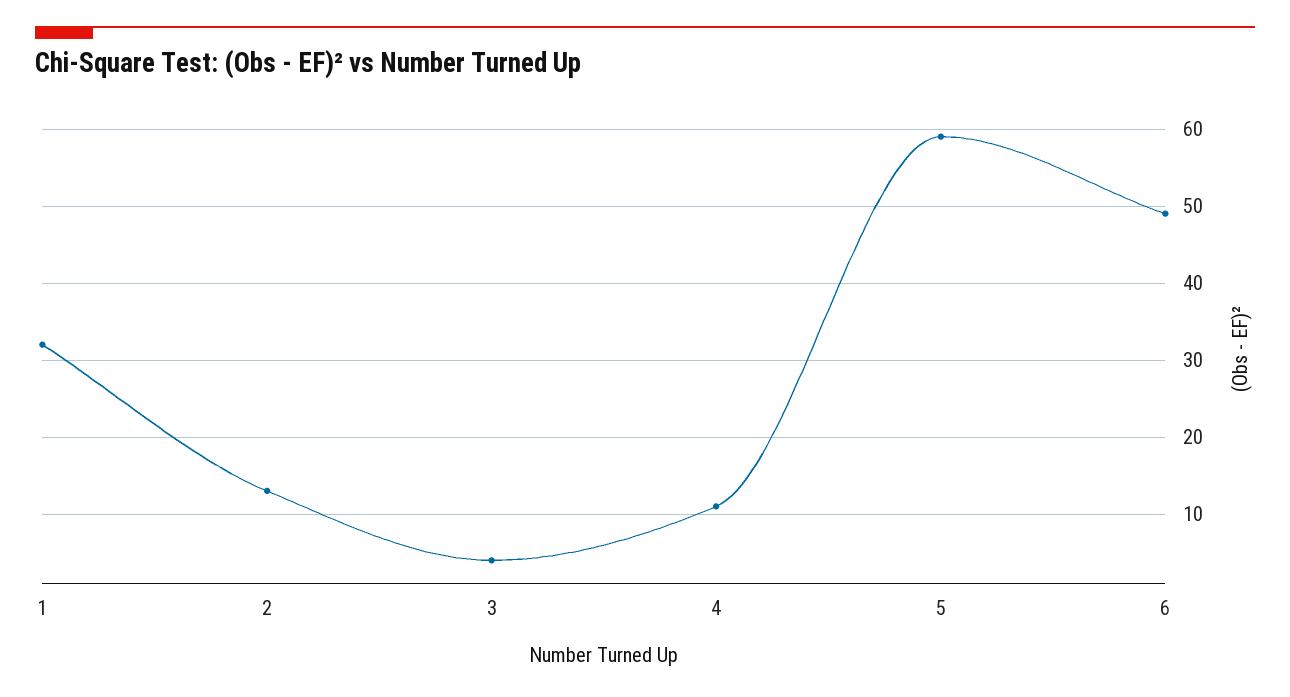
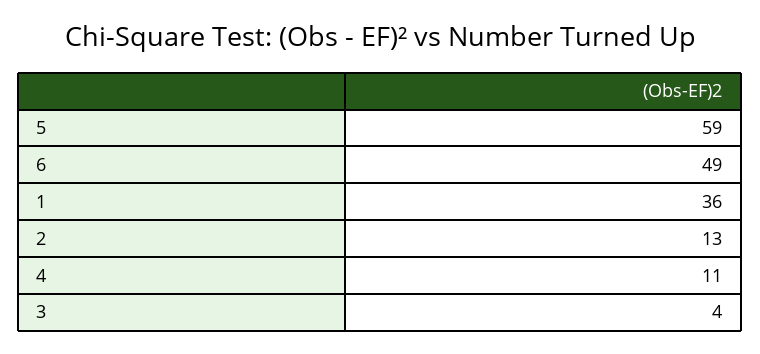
  {
-   "1": 32,
+   "1": 36,
    "2": 13,
    "3": 4,
    "4": 11,
    "5": 59,
    "6": 49
  }

